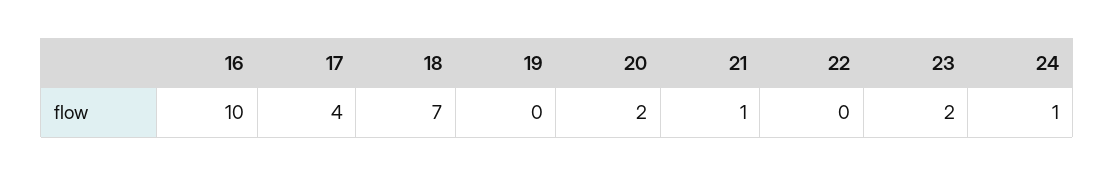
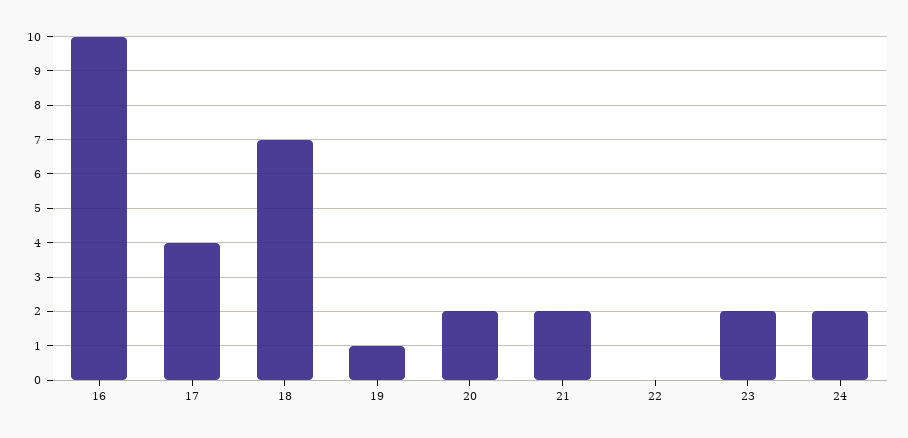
  {
    "16": 10,
    "17": 4,
    "18": 7,
-   "19": 0,
+   "19": 1,
    "20": 2,
-   "21": 1,
+   "21": 2,
    "22": 0,
    "23": 2,
-   "24": 1
+   "24": 2
  }

